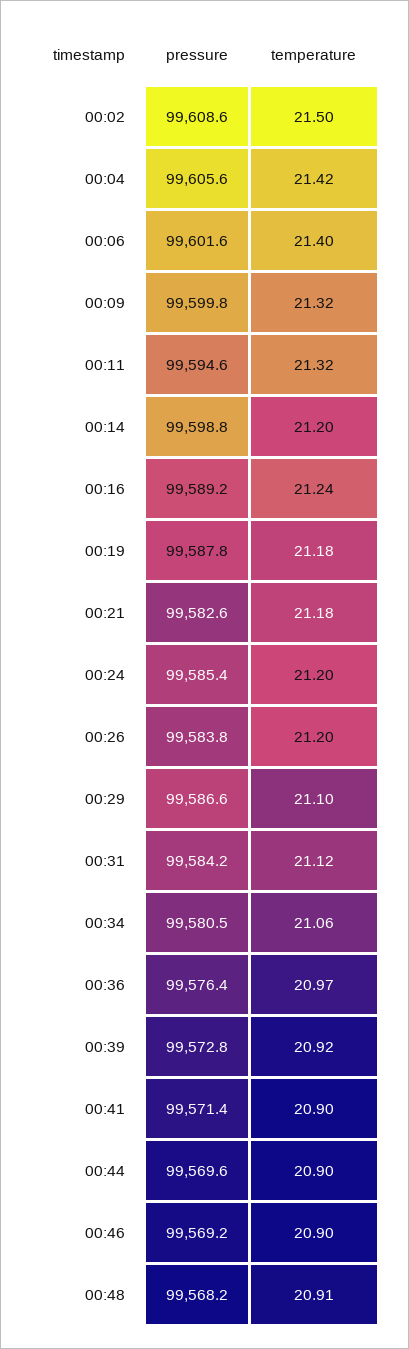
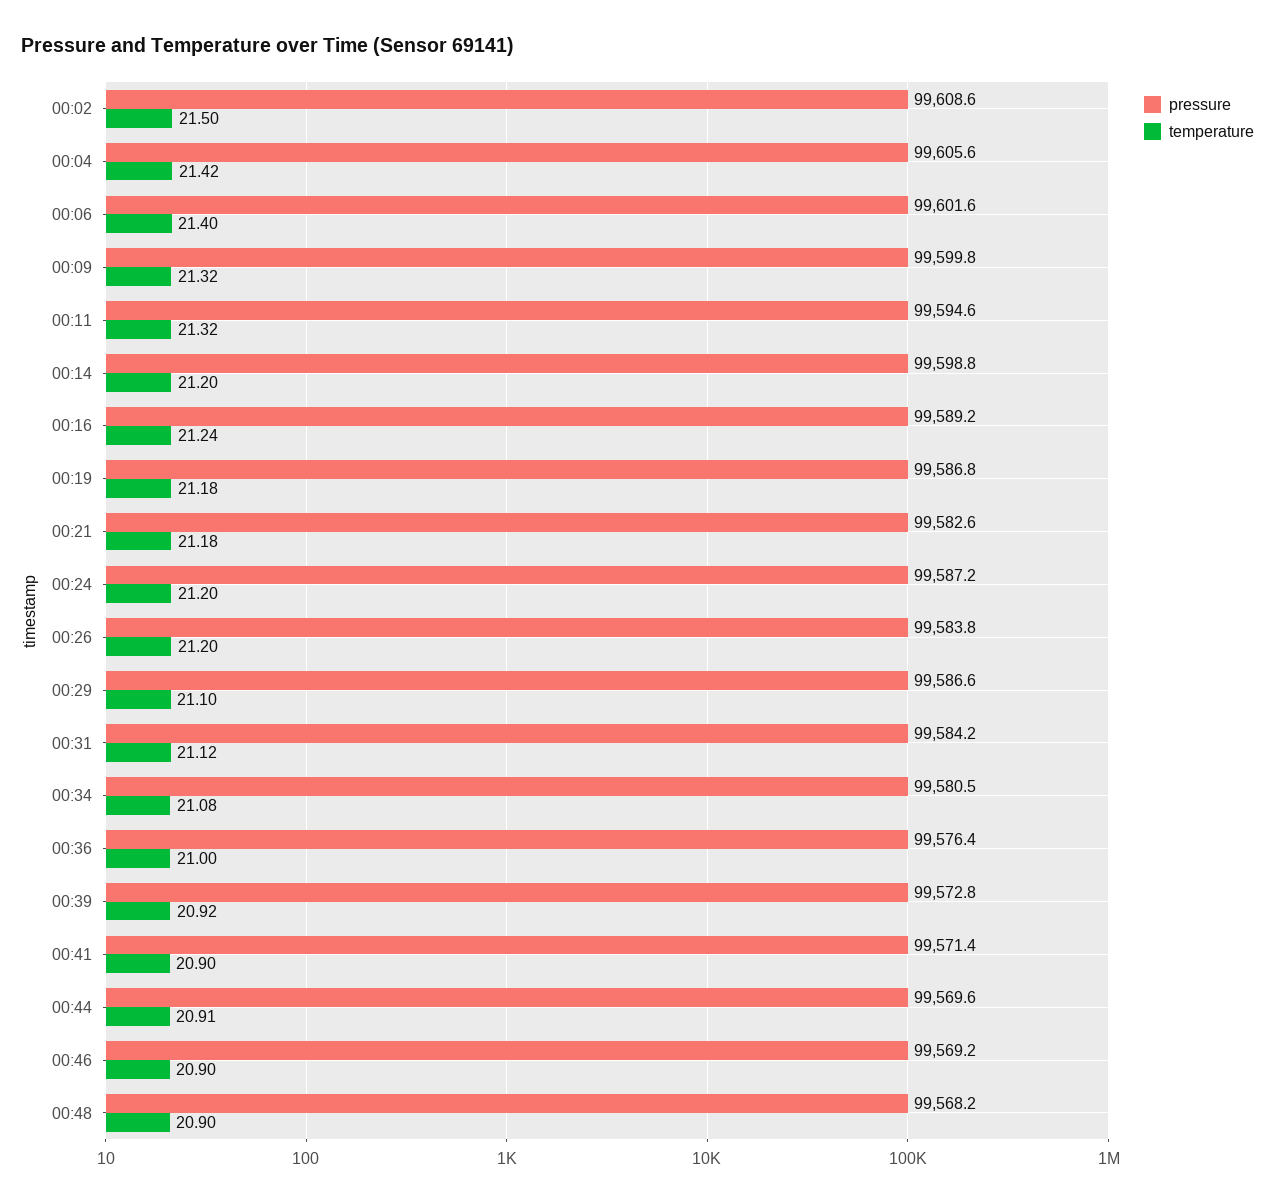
  {
    "pressure": {
      "00:02": 99608.6,
      "00:04": 99605.6,
      "00:06": 99601.6,
      "00:09": 99599.8,
      "00:11": 99594.6,
      "00:14": 99598.8,
      "00:16": 99589.2,
-     "00:19": 99587.8,
+     "00:19": 99586.8,
      "00:21": 99582.6,
-     "00:24": 99585.4,
+     "00:24": 99587.2,
      "00:26": 99583.8,
      "00:29": 99586.6,
      "00:31": 99584.2,
      "00:34": 99580.5,
      "00:36": 99576.4,
      "00:39": 99572.8,
      "00:41": 99571.4,
      "00:44": 99569.6,
      "00:46": 99569.2,
      "00:48": 99568.2
    },
    "temperature": {
      "00:02": 21.5,
      "00:04": 21.42,
      "00:06": 21.4,
      "00:09": 21.32,
      "00:11": 21.32,
      "00:14": 21.2,
      "00:16": 21.24,
      "00:19": 21.18,
      "00:21": 21.18,
      "00:24": 21.2,
      "00:26": 21.2,
      "00:29": 21.1,
      "00:31": 21.12,
-     "00:34": 21.06,
+     "00:34": 21.08,
-     "00:36": 20.97,
+     "00:36": 21,
      "00:39": 20.92,
      "00:41": 20.9,
-     "00:44": 20.9,
+     "00:44": 20.91,
      "00:46": 20.9,
-     "00:48": 20.91
+     "00:48": 20.9
    }
  }

